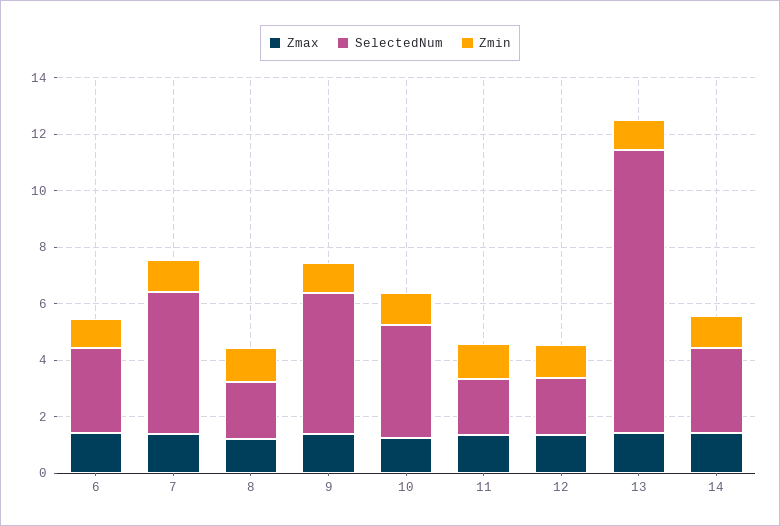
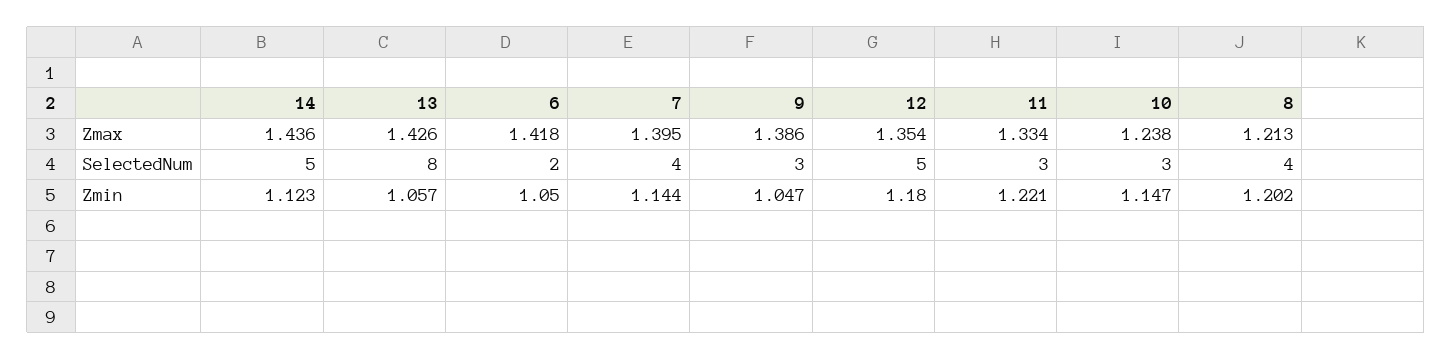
  {
    "Zmax": {
      "6": 1.418,
      "7": 1.395,
      "8": 1.213,
      "9": 1.386,
      "10": 1.238,
      "11": 1.334,
      "12": 1.354,
      "13": 1.426,
      "14": 1.436
    },
    "SelectedNum": {
-     "6": 3,
+     "6": 2,
-     "7": 5,
+     "7": 4,
-     "8": 2,
+     "8": 4,
-     "9": 5,
+     "9": 3,
-     "10": 4,
+     "10": 3,
-     "11": 2,
+     "11": 3,
-     "12": 2,
+     "12": 5,
-     "13": 10,
+     "13": 8,
-     "14": 3
+     "14": 5
    },
    "Zmin": {
      "6": 1.05,
      "7": 1.144,
      "8": 1.202,
      "9": 1.047,
      "10": 1.147,
      "11": 1.221,
      "12": 1.18,
      "13": 1.057,
      "14": 1.123
    }
  }

